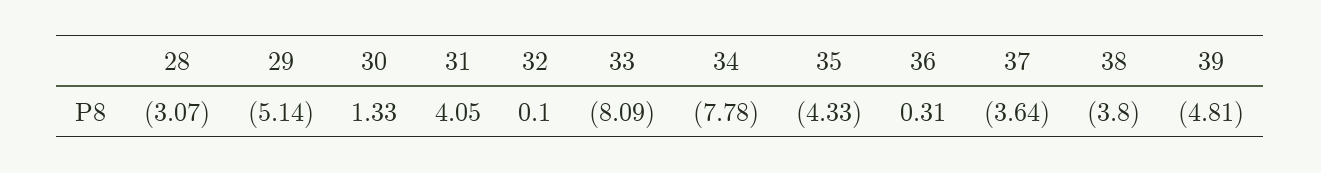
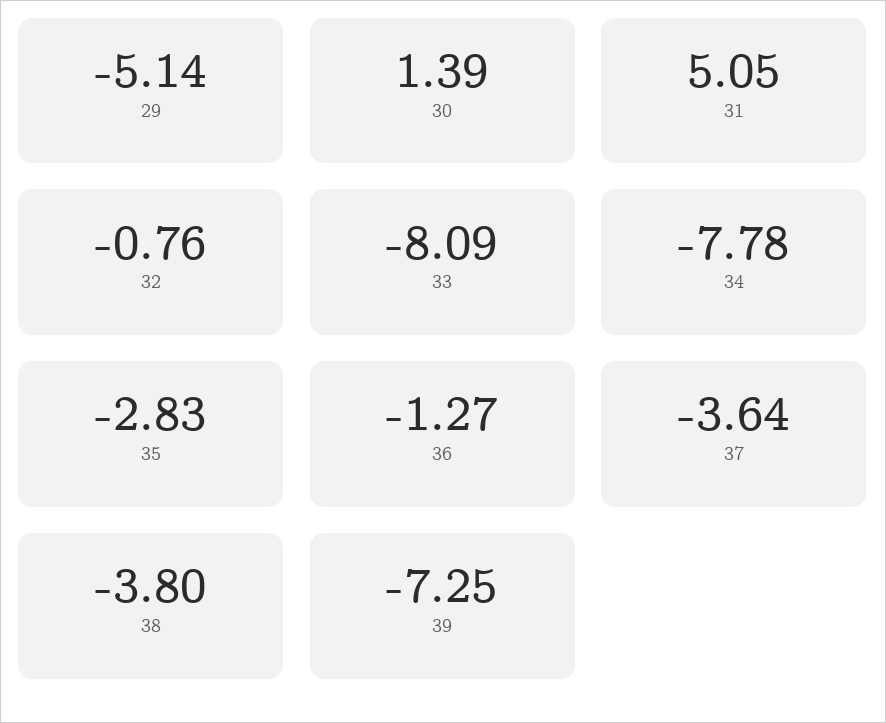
  {
-   "28": -3.07,
    "29": -5.14,
-   "30": 1.33,
+   "30": 1.39,
-   "31": 4.05,
+   "31": 5.05,
-   "32": 0.1,
+   "32": -0.76,
    "33": -8.09,
    "34": -7.78,
-   "35": -4.33,
+   "35": -2.83,
-   "36": 0.31,
+   "36": -1.27,
    "37": -3.64,
    "38": -3.8,
-   "39": -4.81
+   "39": -7.25
  }

